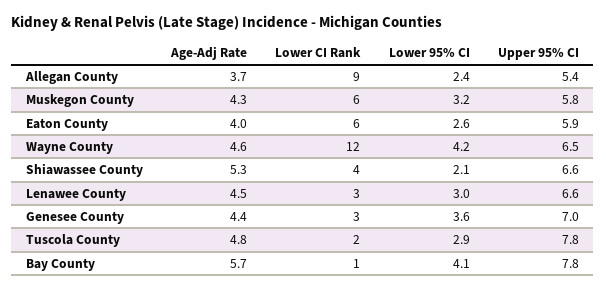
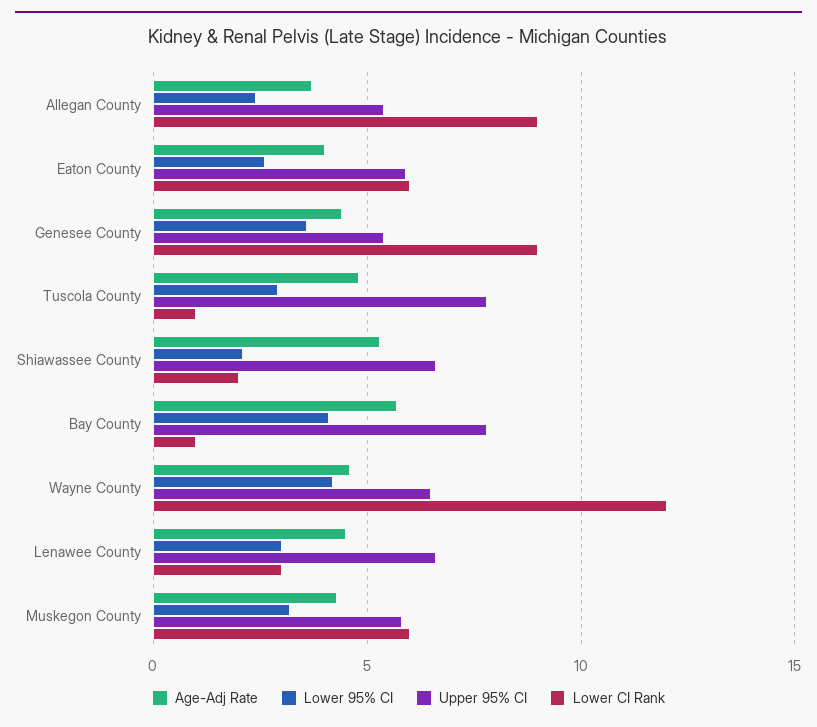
  {
    "Age-Adj Rate": {
      "Allegan County": 3.7,
      "Muskegon County": 4.3,
      "Eaton County": 4,
      "Wayne County": 4.6,
      "Shiawassee County": 5.3,
      "Lenawee County": 4.5,
      "Genesee County": 4.4,
      "Tuscola County": 4.8,
      "Bay County": 5.7
    },
    "Lower CI Rank": {
      "Allegan County": 9,
      "Muskegon County": 6,
      "Eaton County": 6,
      "Wayne County": 12,
-     "Shiawassee County": 4,
+     "Shiawassee County": 2,
      "Lenawee County": 3,
-     "Genesee County": 3,
+     "Genesee County": 9,
-     "Tuscola County": 2,
+     "Tuscola County": 1,
      "Bay County": 1
    },
    "Lower 95% CI": {
      "Allegan County": 2.4,
      "Muskegon County": 3.2,
      "Eaton County": 2.6,
      "Wayne County": 4.2,
      "Shiawassee County": 2.1,
      "Lenawee County": 3,
      "Genesee County": 3.6,
      "Tuscola County": 2.9,
      "Bay County": 4.1
    },
    "Upper 95% CI": {
      "Allegan County": 5.4,
      "Muskegon County": 5.8,
      "Eaton County": 5.9,
      "Wayne County": 6.5,
      "Shiawassee County": 6.6,
      "Lenawee County": 6.6,
-     "Genesee County": 7,
+     "Genesee County": 5.5,
      "Tuscola County": 7.8,
      "Bay County": 7.8
    }
  }

